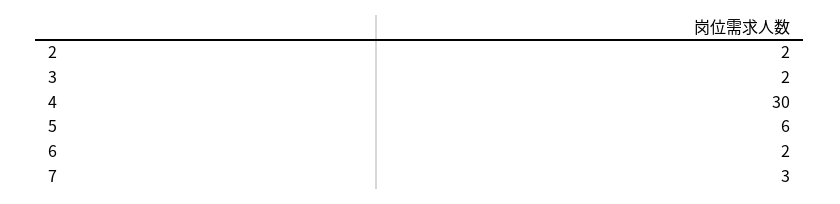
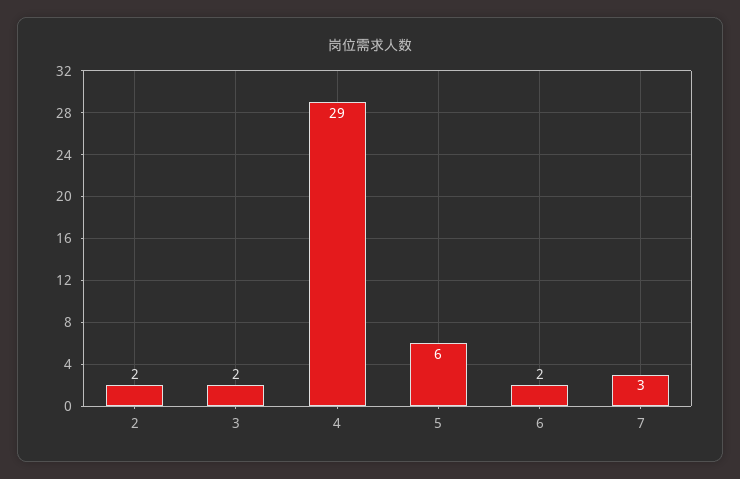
  {
    "2": 2,
    "3": 2,
-   "4": 30,
+   "4": 29,
    "5": 6,
    "6": 2,
    "7": 3
  }

